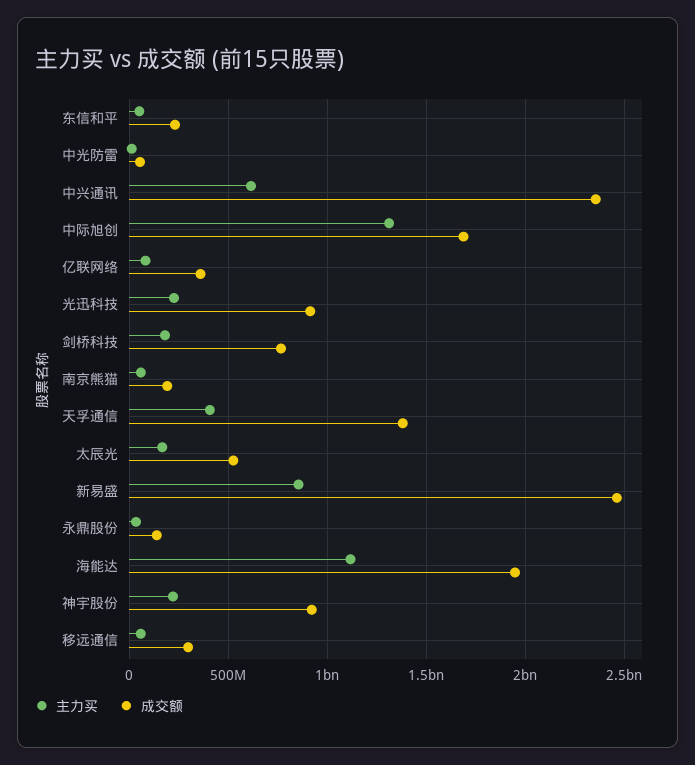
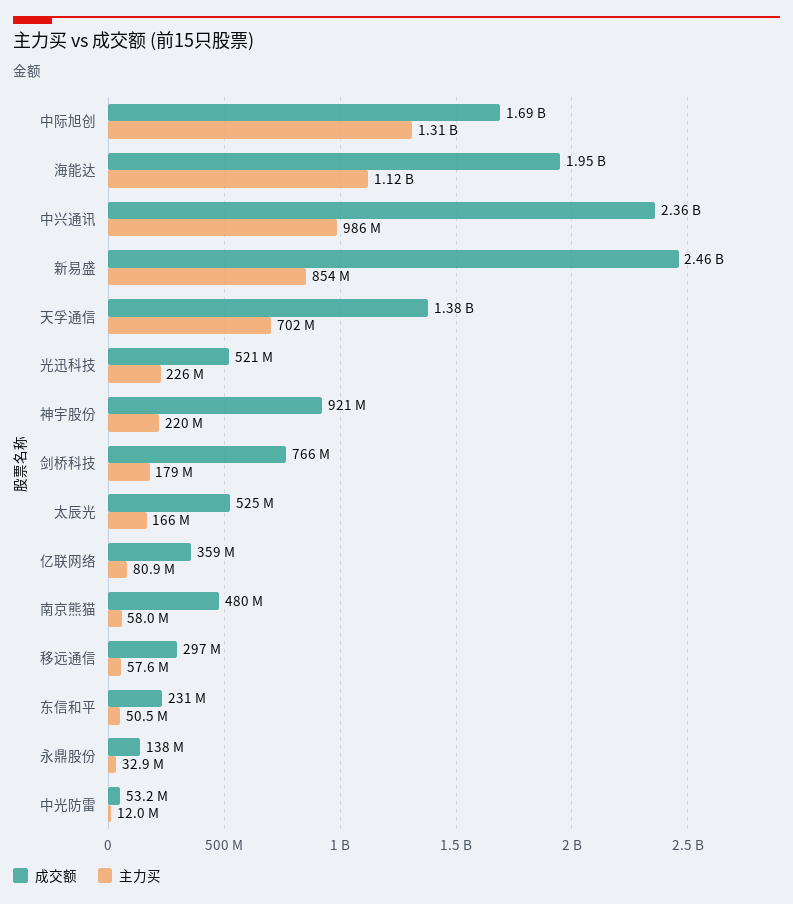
  {
    "主力买": {
      "东信和平": 50500000,
      "中光防雷": 12000000,
-     "中兴通讯": 600000000,
+     "中兴通讯": 986000000,
      "中际旭创": 1310000000,
      "亿联网络": 80900000,
      "光迅科技": 226000000,
      "剑桥科技": 179000000,
      "南京熊猫": 58000000,
-     "天孚通信": 400000000,
+     "天孚通信": 702000000,
      "太辰光": 166000000,
      "新易盛": 854000000,
      "永鼎股份": 32900000,
      "海能达": 1120000000,
      "神宇股份": 220000000,
      "移远通信": 57600000
    },
    "成交额": {
      "东信和平": 231000000,
      "中光防雷": 53200000,
      "中兴通讯": 2360000000,
      "中际旭创": 1690000000,
      "亿联网络": 359000000,
-     "光迅科技": 900000000,
+     "光迅科技": 521000000,
      "剑桥科技": 766000000,
-     "南京熊猫": 200000000,
+     "南京熊猫": 480000000,
      "天孚通信": 1380000000,
      "太辰光": 525000000,
      "新易盛": 2460000000,
      "永鼎股份": 138000000,
      "海能达": 1950000000,
      "神宇股份": 921000000,
      "移远通信": 297000000
    }
  }

